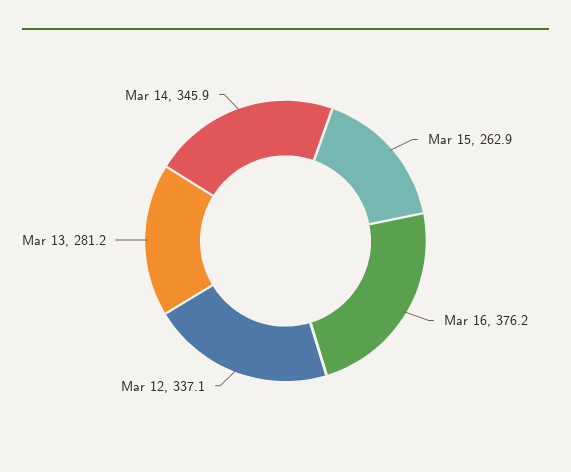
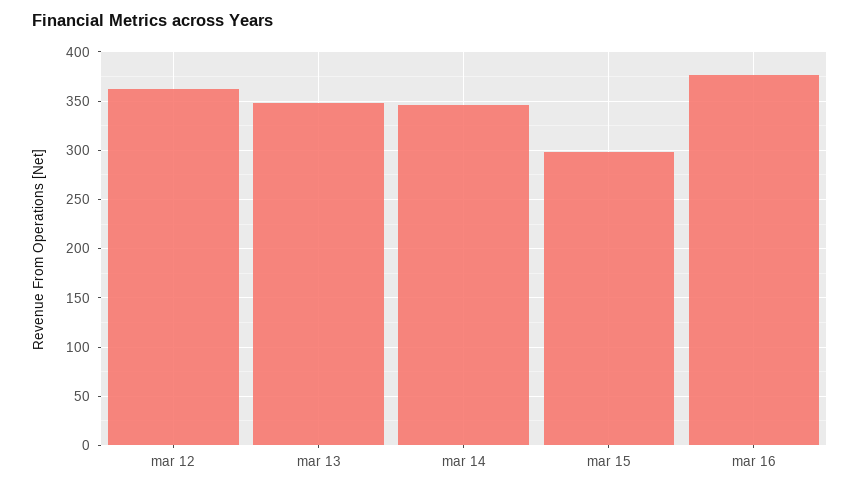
  {
-   "Mar 15": 262.9,
+   "Mar 15": 300,
    "Mar 16": 376.2,
-   "Mar 12": 337.1,
+   "Mar 12": 360,
-   "Mar 13": 281.2,
+   "Mar 13": 350,
    "Mar 14": 345.9
  }

